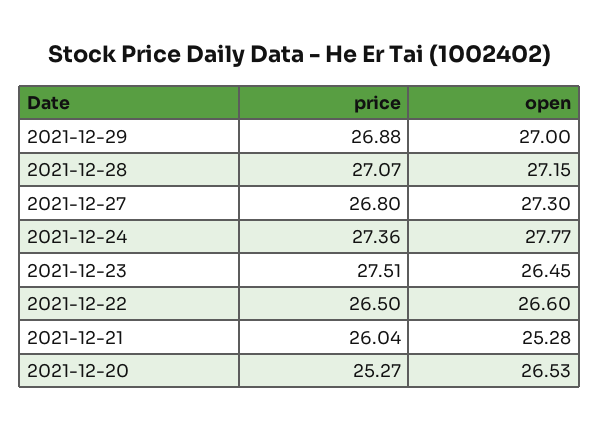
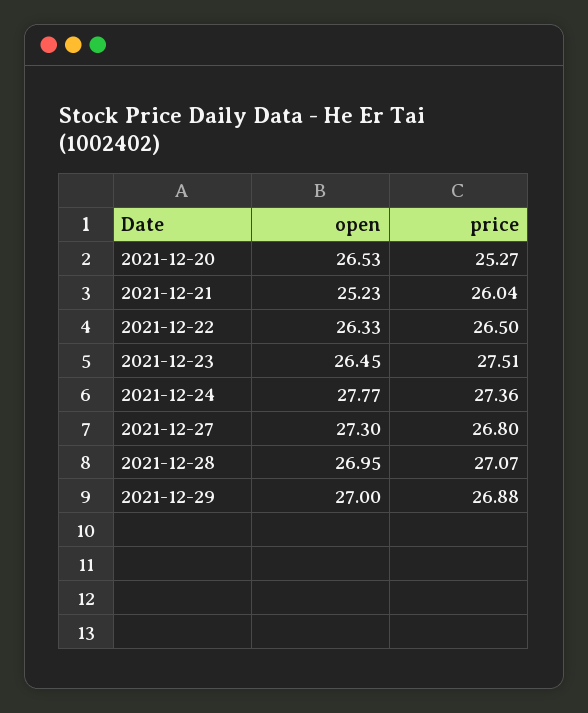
  {
    "price": {
      "2021-12-29": 26.88,
      "2021-12-28": 27.07,
      "2021-12-27": 26.8,
      "2021-12-24": 27.36,
      "2021-12-23": 27.51,
      "2021-12-22": 26.5,
      "2021-12-21": 26.04,
      "2021-12-20": 25.27
    },
    "open": {
      "2021-12-29": 27,
-     "2021-12-28": 27.15,
+     "2021-12-28": 26.95,
      "2021-12-27": 27.3,
      "2021-12-24": 27.77,
      "2021-12-23": 26.45,
-     "2021-12-22": 26.6,
+     "2021-12-22": 26.33,
-     "2021-12-21": 25.28,
+     "2021-12-21": 25.23,
      "2021-12-20": 26.53
    }
  }

